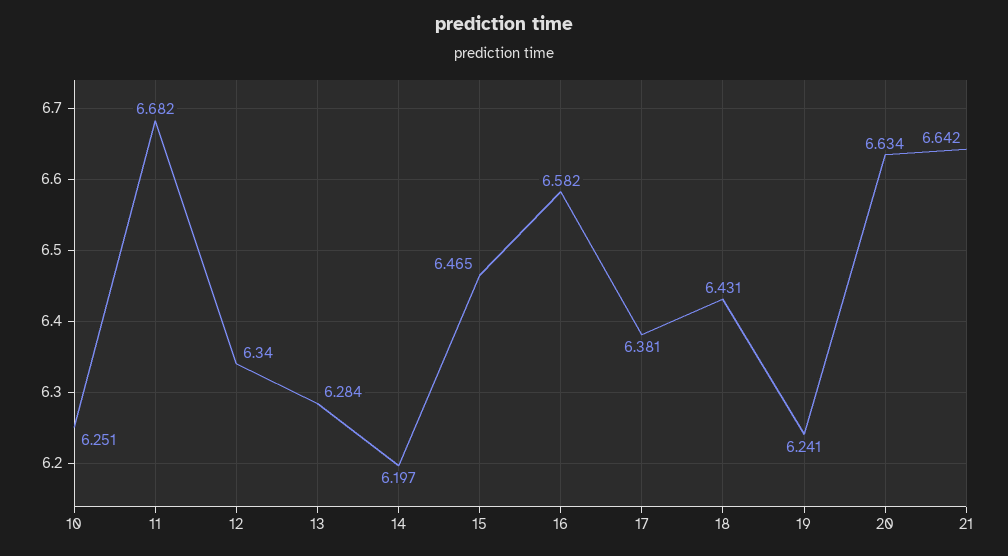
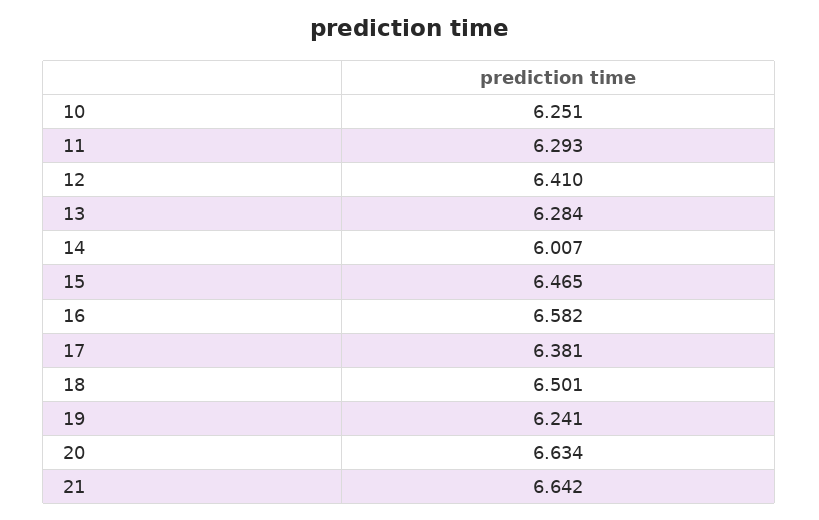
  {
    "10": 6.251,
-   "11": 6.682,
+   "11": 6.293,
-   "12": 6.34,
+   "12": 6.41,
    "13": 6.284,
-   "14": 6.197,
+   "14": 6.007,
    "15": 6.465,
    "16": 6.582,
    "17": 6.381,
-   "18": 6.431,
+   "18": 6.501,
    "19": 6.241,
    "20": 6.634,
    "21": 6.642
  }

